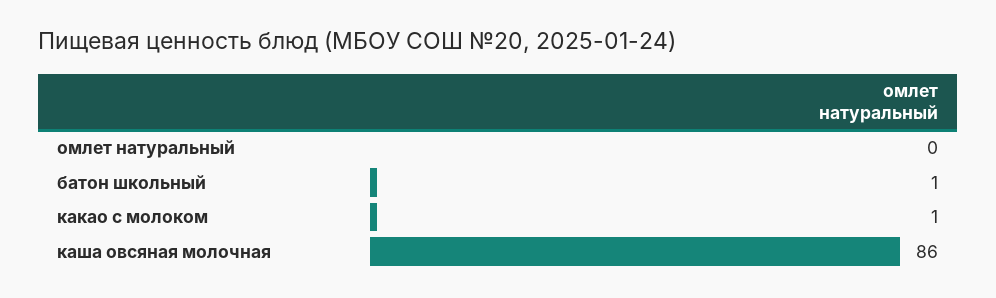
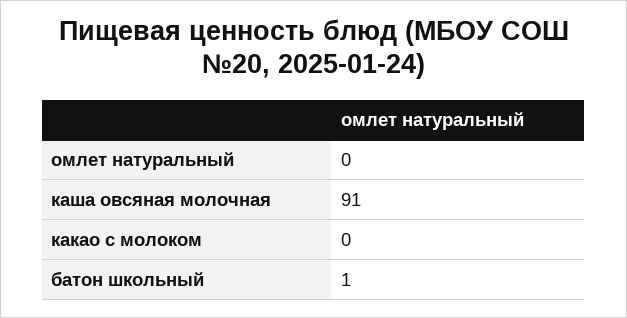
  {
    "омлет натуральный": 0,
    "батон школьный": 1,
-   "какао с молоком": 1,
+   "какао с молоком": 0,
-   "каша овсяная молочная": 86
+   "каша овсяная молочная": 91
  }

